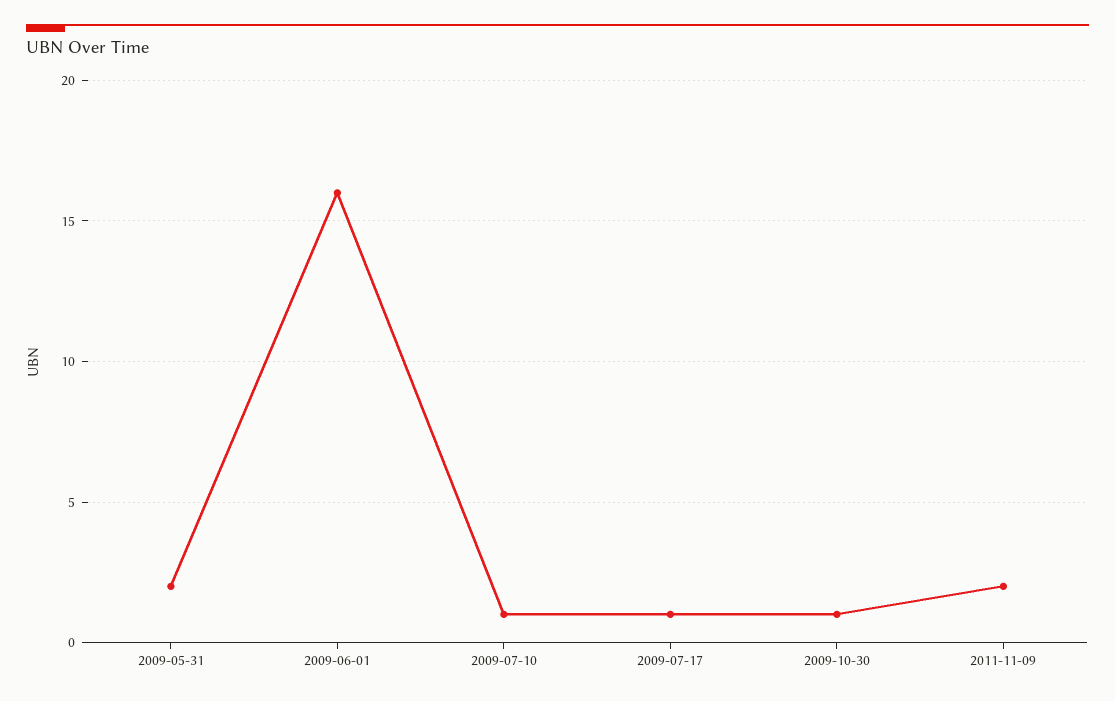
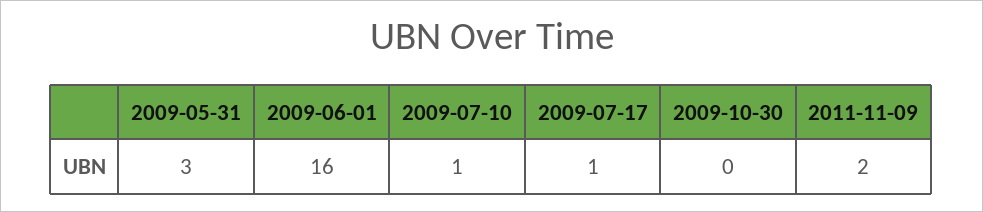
  {
-   "2009-05-31": 2,
+   "2009-05-31": 3,
    "2009-06-01": 16,
    "2009-07-10": 1,
    "2009-07-17": 1,
-   "2009-10-30": 1,
+   "2009-10-30": 0,
    "2011-11-09": 2
  }

